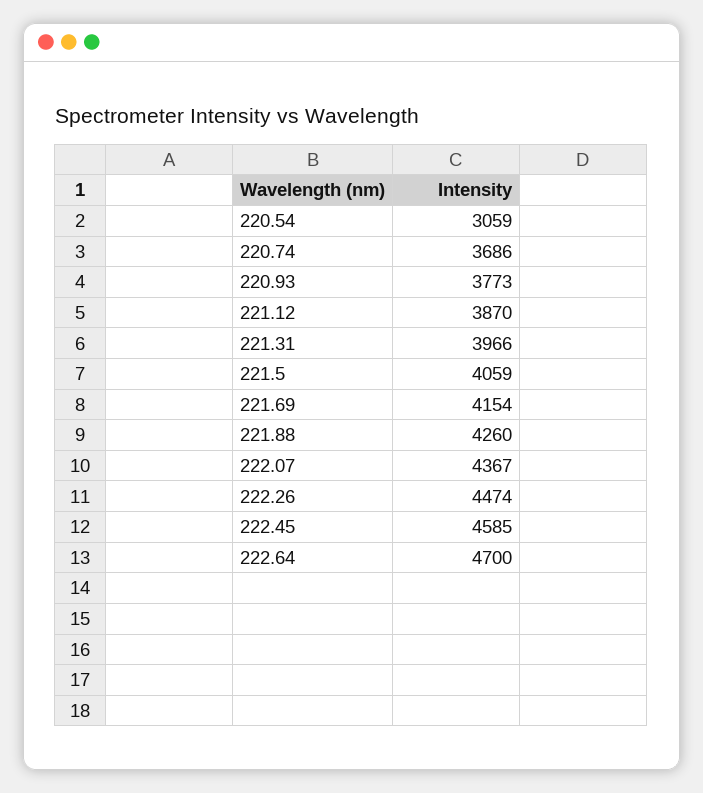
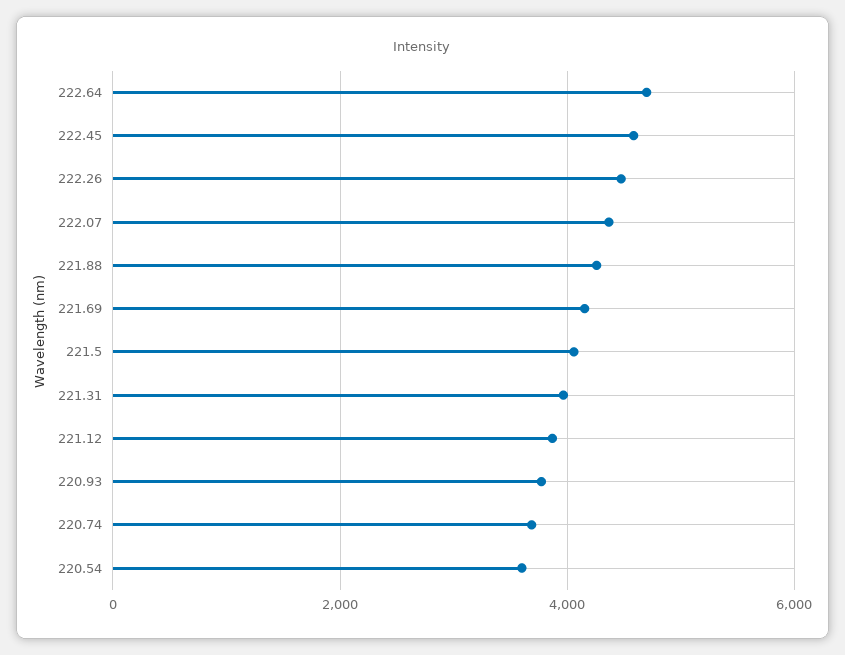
  {
-   "220.54": 3059,
+   "220.54": 3600,
    "220.74": 3686,
    "220.93": 3773,
    "221.12": 3870,
    "221.31": 3966,
    "221.5": 4059,
    "221.69": 4154,
    "221.88": 4260,
    "222.07": 4367,
    "222.26": 4474,
    "222.45": 4585,
    "222.64": 4700
  }

